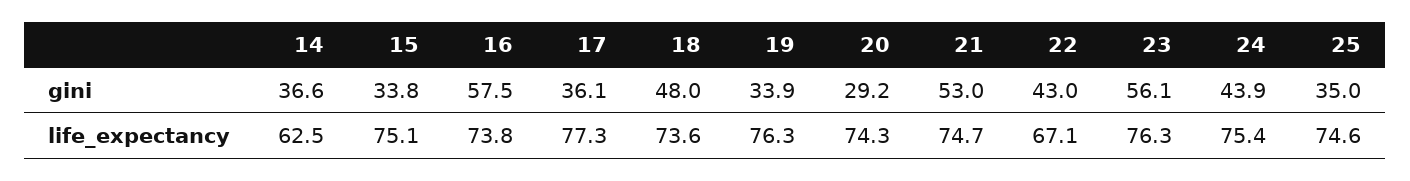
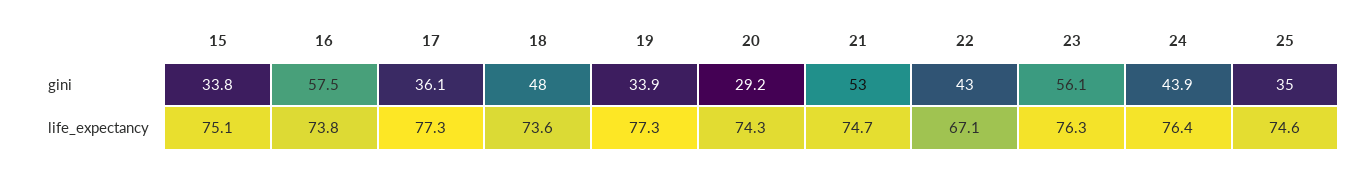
  {
-   "14": {
-     "gini": 36.6,
-     "life_expectancy": 62.5
-   },
    "15": {
      "gini": 33.8,
      "life_expectancy": 75.1
    },
    "16": {
      "gini": 57.5,
      "life_expectancy": 73.8
    },
    "17": {
      "gini": 36.1,
      "life_expectancy": 77.3
    },
    "18": {
      "gini": 48,
      "life_expectancy": 73.6
    },
    "19": {
      "gini": 33.9,
-     "life_expectancy": 76.3
+     "life_expectancy": 77.3
    },
    "20": {
      "gini": 29.2,
      "life_expectancy": 74.3
    },
    "21": {
      "gini": 53,
      "life_expectancy": 74.7
    },
    "22": {
      "gini": 43,
      "life_expectancy": 67.1
    },
    "23": {
      "gini": 56.1,
      "life_expectancy": 76.3
    },
    "24": {
      "gini": 43.9,
-     "life_expectancy": 75.4
+     "life_expectancy": 76.4
    },
    "25": {
      "gini": 35,
      "life_expectancy": 74.6
    }
  }

